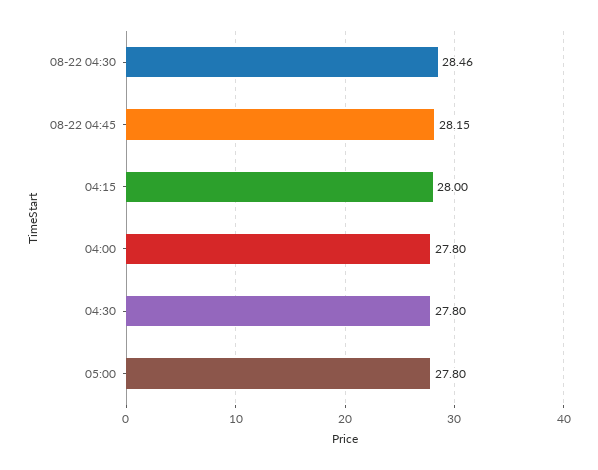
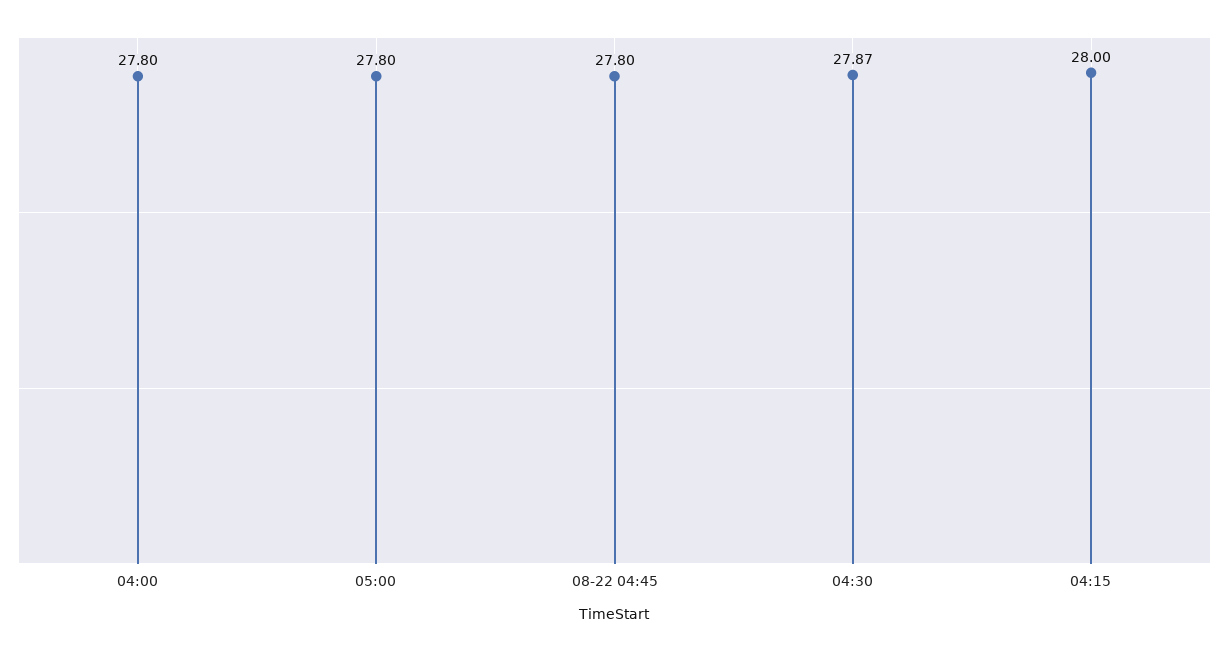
  {
-   "08-22 04:30": 28.46,
-   "08-22 04:45": 28.15,
+   "08-22 04:45": 27.8,
    "04:15": 28,
    "04:00": 27.8,
-   "04:30": 27.8,
+   "04:30": 27.87,
    "05:00": 27.8
  }

